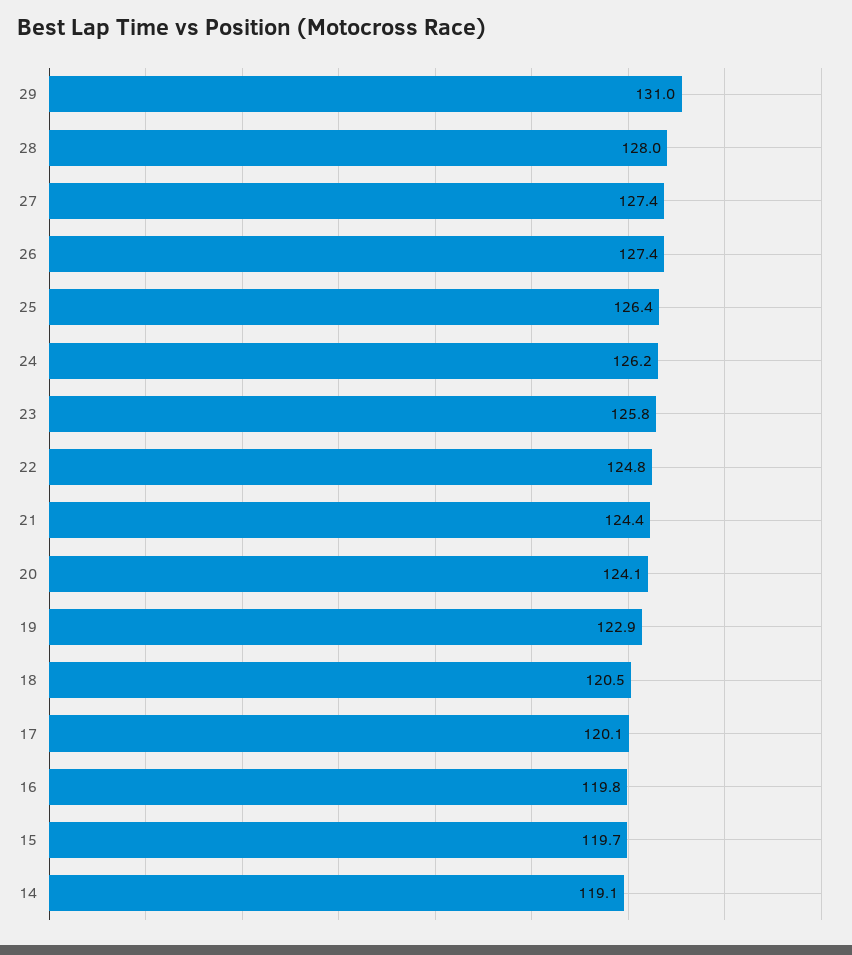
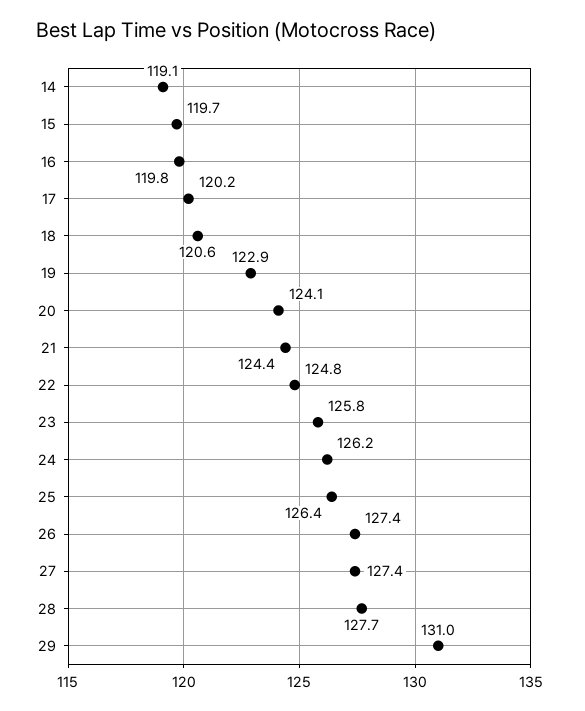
  {
    "29": 131,
-   "28": 128,
+   "28": 127.7,
    "27": 127.4,
    "26": 127.4,
    "25": 126.4,
    "24": 126.2,
    "23": 125.8,
    "22": 124.8,
    "21": 124.4,
    "20": 124.1,
    "19": 122.9,
-   "18": 120.5,
+   "18": 120.6,
-   "17": 120.1,
+   "17": 120.2,
    "16": 119.8,
    "15": 119.7,
    "14": 119.1
  }

